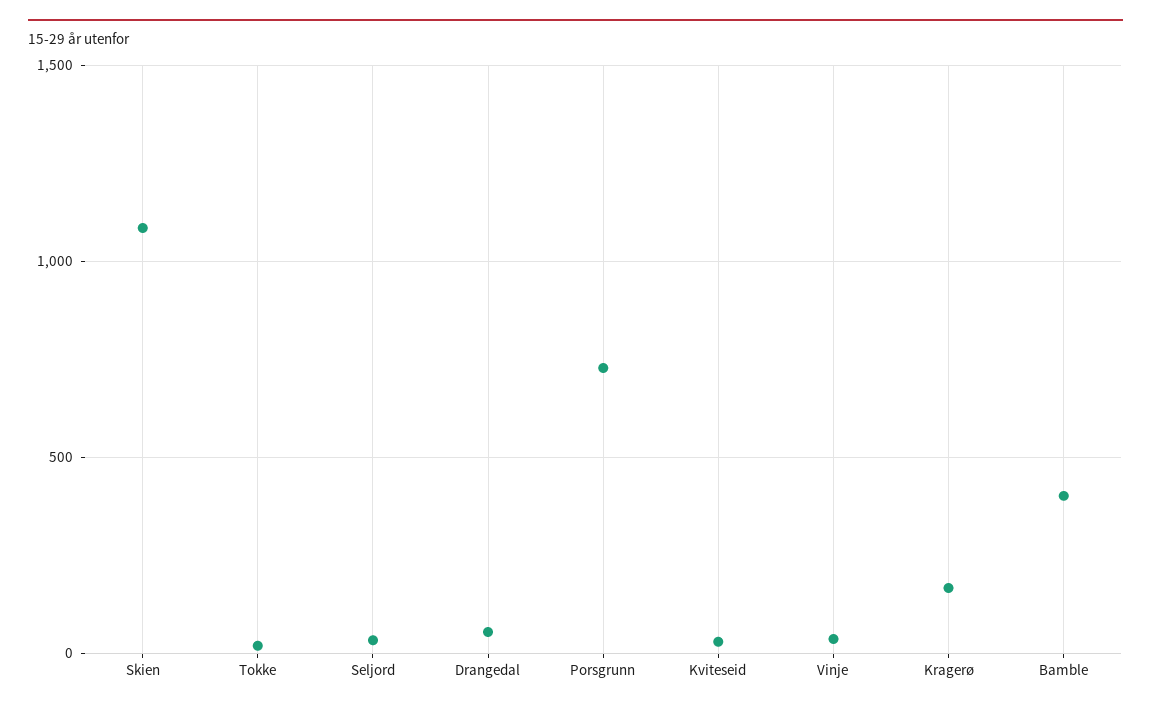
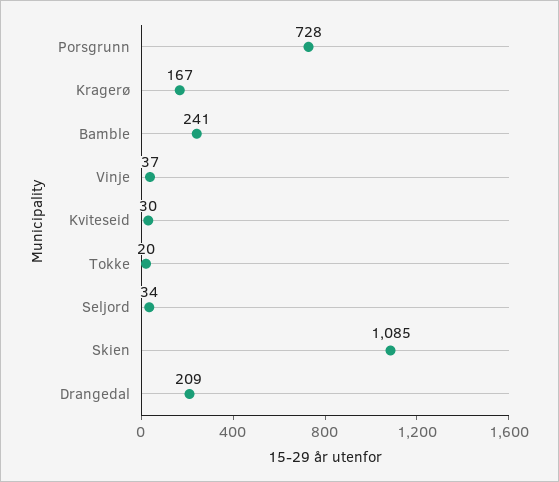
  {
    "Skien": 1085,
    "Tokke": 20,
    "Seljord": 34,
-   "Drangedal": 50,
+   "Drangedal": 209,
    "Porsgrunn": 728,
    "Kviteseid": 30,
    "Vinje": 37,
    "Kragerø": 167,
-   "Bamble": 400
+   "Bamble": 241
  }

